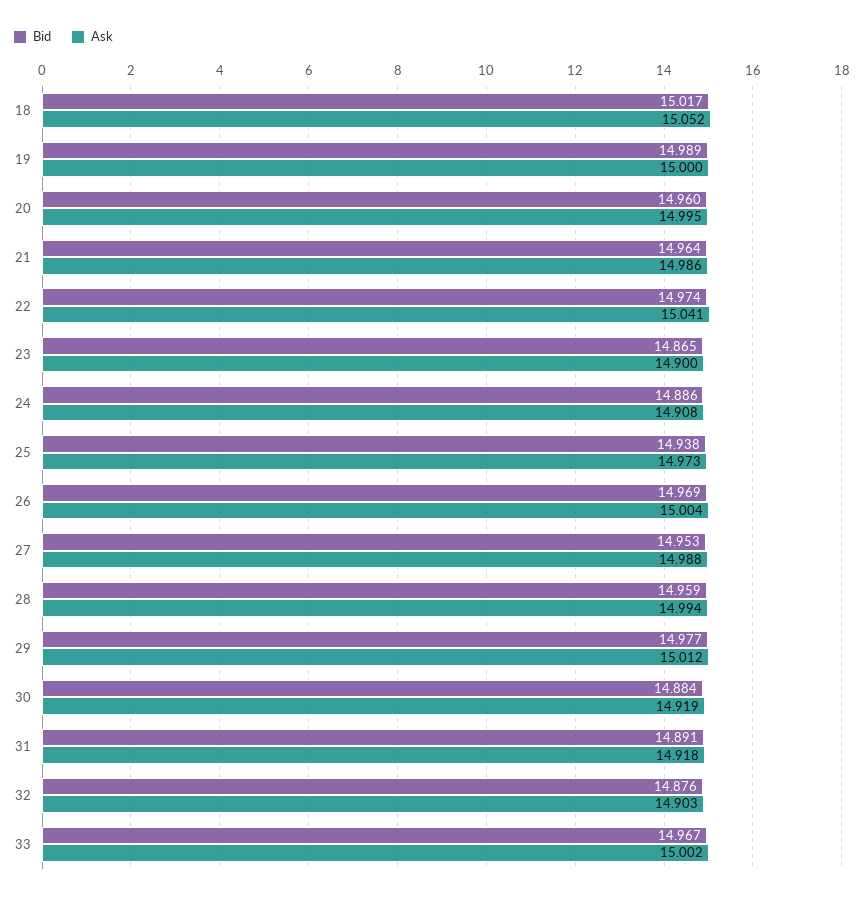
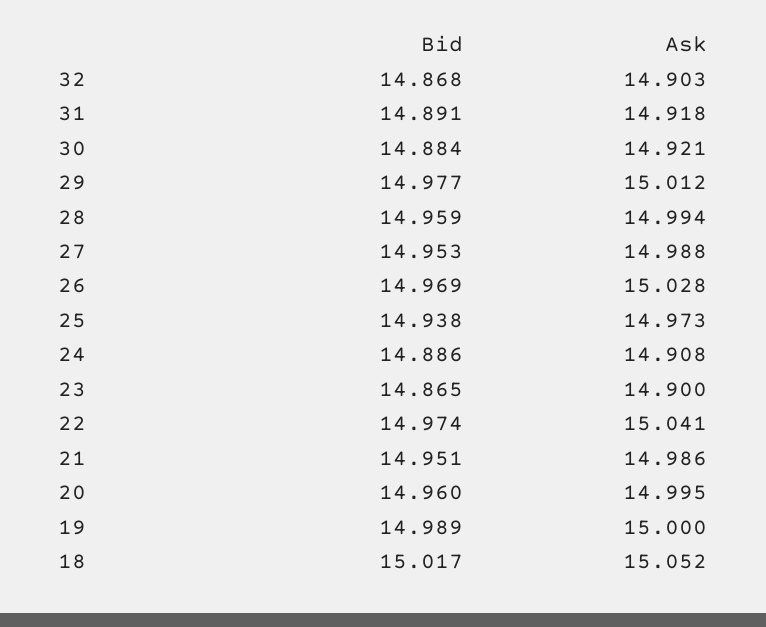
  {
    "Bid": {
      "18": 15.017,
      "19": 14.989,
      "20": 14.96,
-     "21": 14.964,
+     "21": 14.951,
      "22": 14.974,
      "23": 14.865,
      "24": 14.886,
      "25": 14.938,
      "26": 14.969,
      "27": 14.953,
      "28": 14.959,
      "29": 14.977,
      "30": 14.884,
      "31": 14.891,
-     "32": 14.876,
+     "32": 14.868
-     "33": 14.967
    },
    "Ask": {
      "18": 15.052,
      "19": 15,
      "20": 14.995,
      "21": 14.986,
      "22": 15.041,
      "23": 14.9,
      "24": 14.908,
      "25": 14.973,
-     "26": 15.004,
+     "26": 15.028,
      "27": 14.988,
      "28": 14.994,
      "29": 15.012,
-     "30": 14.919,
+     "30": 14.921,
      "31": 14.918,
-     "32": 14.903,
+     "32": 14.903
-     "33": 15.002
    }
  }

